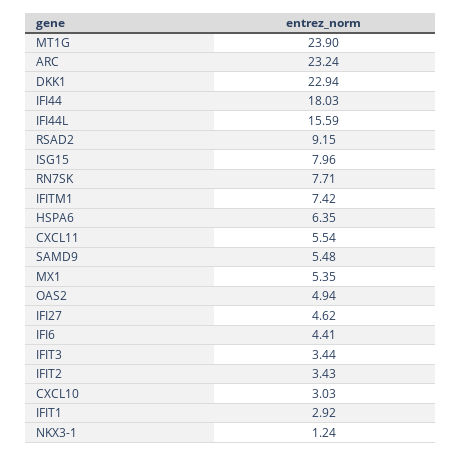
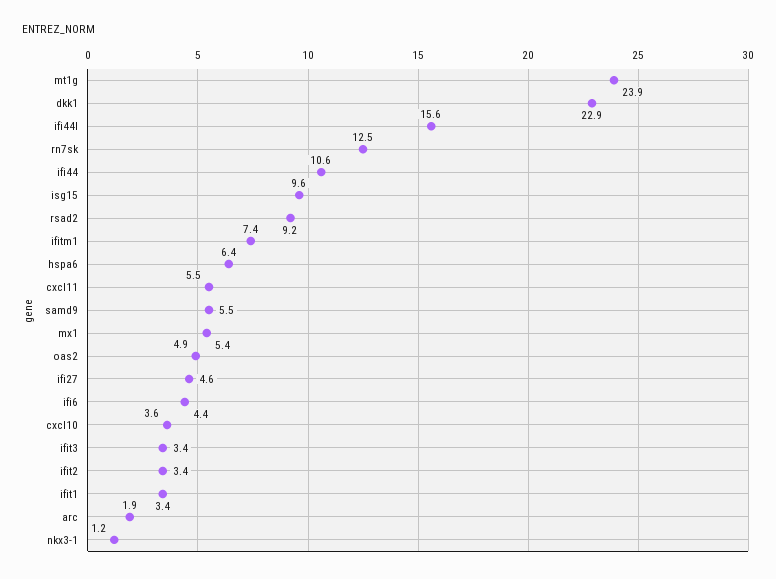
  {
    "MT1G": 23.9,
-   "ARC": 23.24,
+   "ARC": 1.9,
    "DKK1": 22.94,
-   "IFI44": 18.03,
+   "IFI44": 10.6,
    "IFI44L": 15.59,
    "RSAD2": 9.15,
-   "ISG15": 7.96,
+   "ISG15": 9.6,
-   "RN7SK": 7.71,
+   "RN7SK": 12.5,
    "IFITM1": 7.42,
    "HSPA6": 6.35,
    "CXCL11": 5.54,
    "SAMD9": 5.48,
    "MX1": 5.35,
    "OAS2": 4.94,
    "IFI27": 4.62,
    "IFI6": 4.41,
    "IFIT3": 3.44,
    "IFIT2": 3.43,
-   "CXCL10": 3.03,
+   "CXCL10": 3.6,
-   "IFIT1": 2.92,
+   "IFIT1": 3.4,
    "NKX3-1": 1.24
  }

